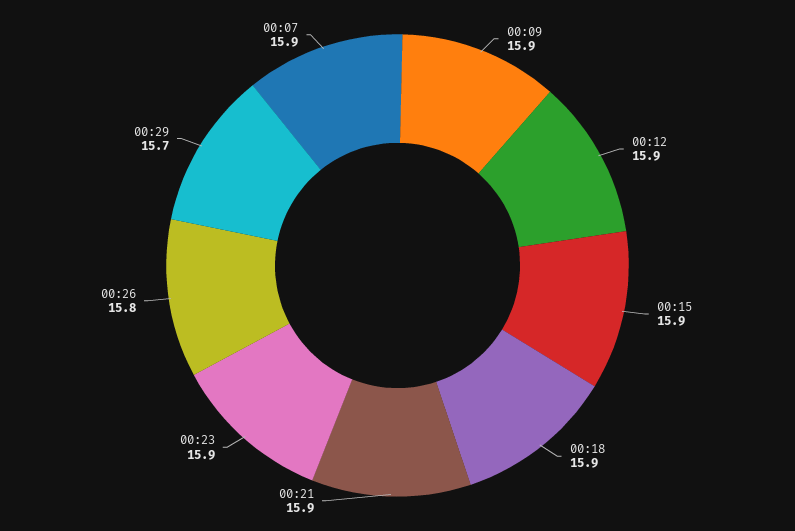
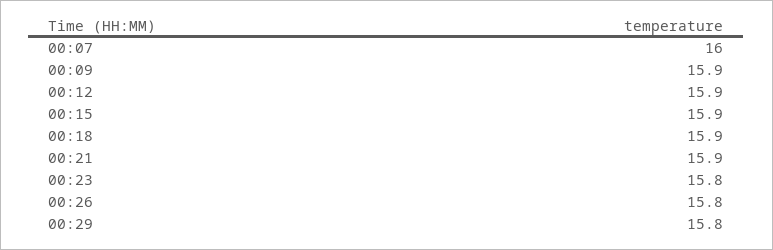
  {
    "00:09": 15.9,
    "00:12": 15.9,
    "00:15": 15.9,
    "00:18": 15.9,
    "00:21": 15.9,
-   "00:23": 15.9,
+   "00:23": 15.8,
    "00:26": 15.8,
-   "00:29": 15.7,
+   "00:29": 15.8,
-   "00:07": 15.9
+   "00:07": 16
  }

